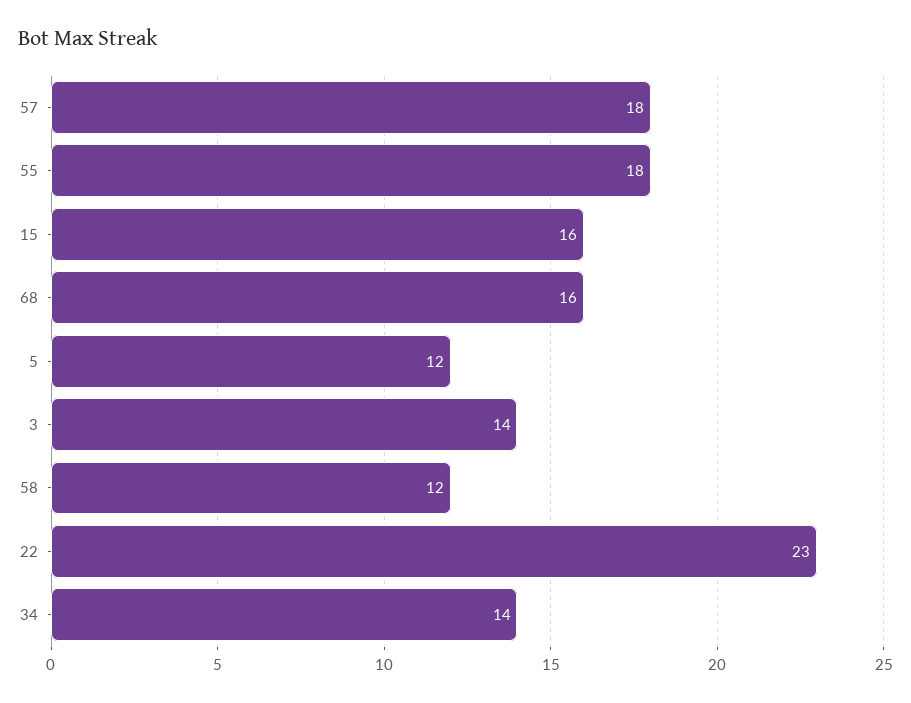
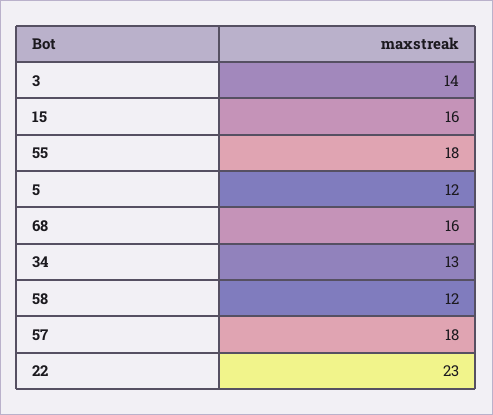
  {
    "57": 18,
    "55": 18,
    "15": 16,
    "68": 16,
    "5": 12,
    "3": 14,
    "58": 12,
    "22": 23,
-   "34": 14
+   "34": 13
  }

